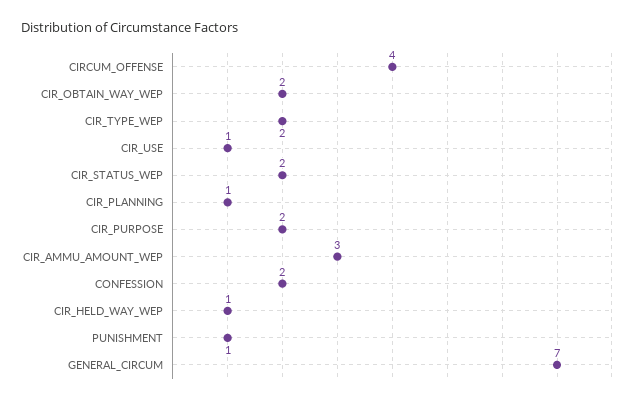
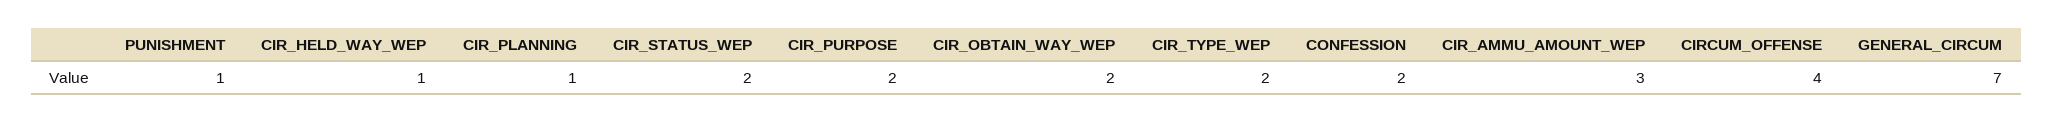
  {
    "CIRCUM_OFFENSE": 4,
    "CIR_OBTAIN_WAY_WEP": 2,
    "CIR_TYPE_WEP": 2,
-   "CIR_USE": 1,
    "CIR_STATUS_WEP": 2,
    "CIR_PLANNING": 1,
    "CIR_PURPOSE": 2,
    "CIR_AMMU_AMOUNT_WEP": 3,
    "CONFESSION": 2,
    "CIR_HELD_WAY_WEP": 1,
    "PUNISHMENT": 1,
    "GENERAL_CIRCUM": 7
  }

